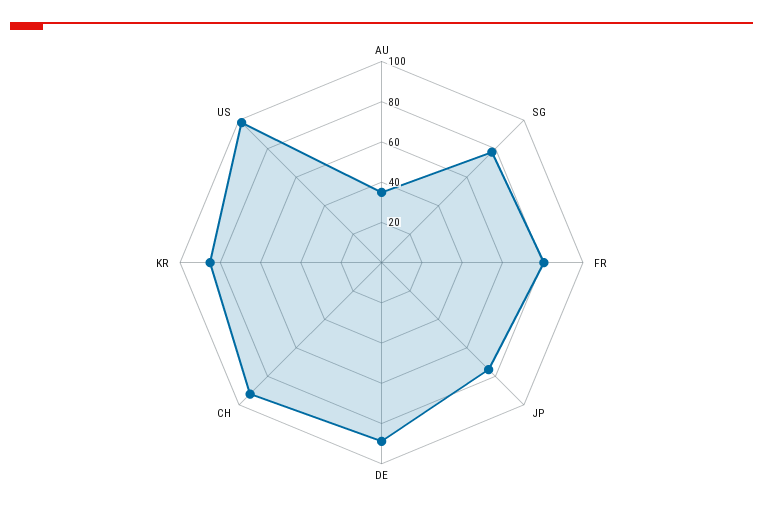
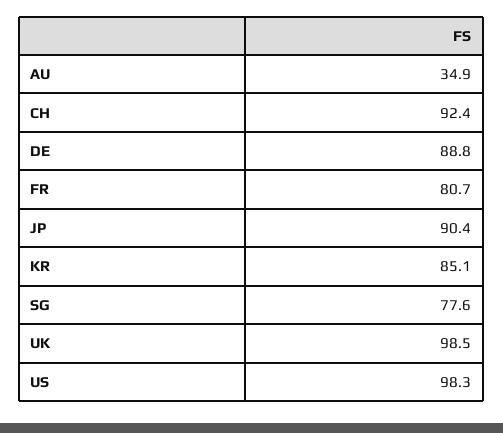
  {
    "AU": 34.9,
    "SG": 77.6,
    "FR": 80.7,
-   "JP": 75,
+   "JP": 90.4,
    "DE": 88.8,
    "CH": 92.4,
    "KR": 85.1,
-   "US": 98.3
+   "US": 98.3,
+   "UK": 98.5
  }

